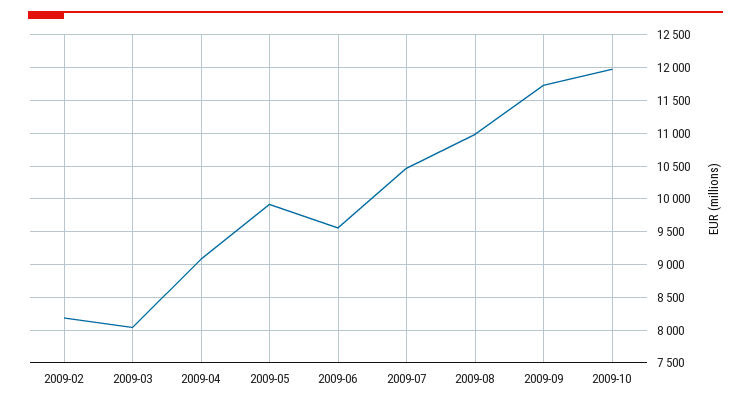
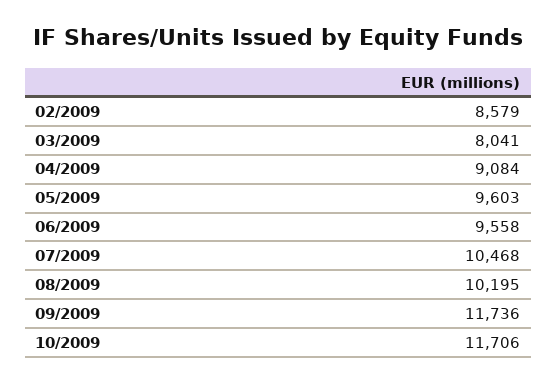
  {
-   "2009-02": 8200,
+   "2009-02": 8579,
    "2009-03": 8041,
    "2009-04": 9084,
-   "2009-05": 9900,
+   "2009-05": 9603,
    "2009-06": 9558,
    "2009-07": 10468,
-   "2009-08": 11000,
+   "2009-08": 10195,
    "2009-09": 11736,
-   "2009-10": 12000
+   "2009-10": 11706
  }

